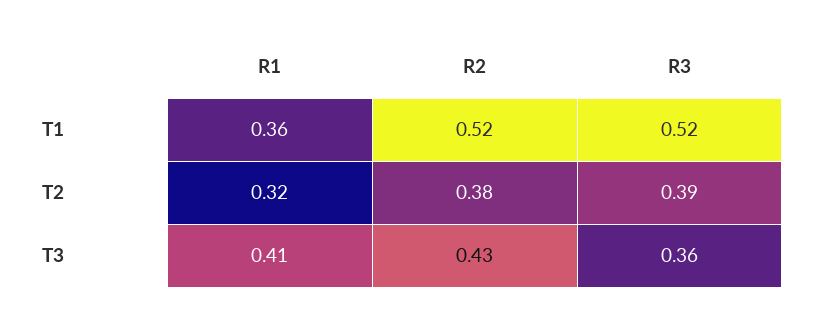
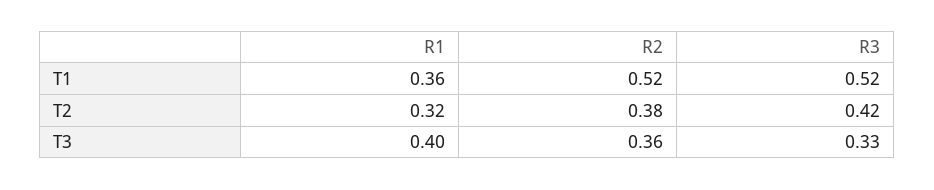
  {
    "R1": {
      "T1": 0.36,
      "T2": 0.32,
-     "T3": 0.41
+     "T3": 0.4
    },
    "R2": {
      "T1": 0.52,
      "T2": 0.38,
-     "T3": 0.43
+     "T3": 0.36
    },
    "R3": {
      "T1": 0.52,
-     "T2": 0.39,
+     "T2": 0.42,
-     "T3": 0.36
+     "T3": 0.33
    }
  }

